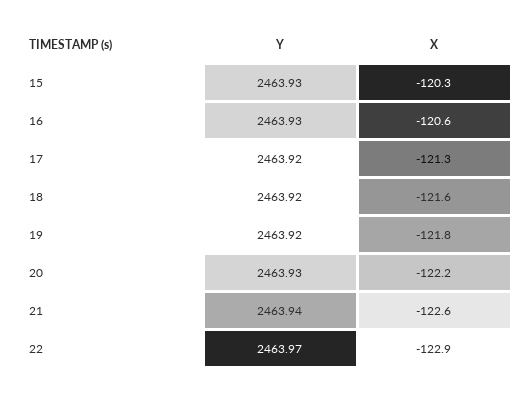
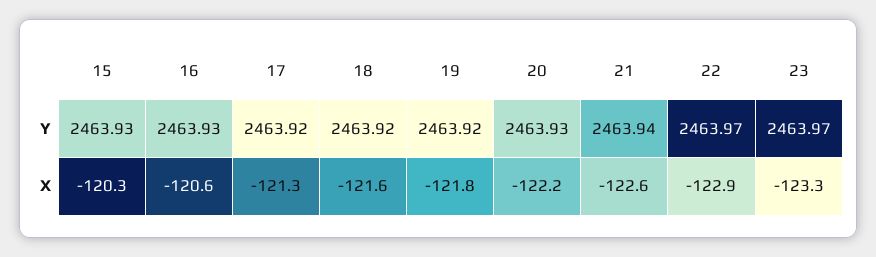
  {
    "Y": {
      "15": 2463.93,
      "16": 2463.93,
      "17": 2463.92,
      "18": 2463.92,
      "19": 2463.92,
      "20": 2463.93,
      "21": 2463.94,
-     "22": 2463.97
+     "22": 2463.97,
+     "23": 2463.97
    },
    "X": {
      "15": -120.3,
      "16": -120.6,
      "17": -121.3,
      "18": -121.6,
      "19": -121.8,
      "20": -122.2,
      "21": -122.6,
-     "22": -122.9
+     "22": -122.9,
+     "23": -123.3
    }
  }

